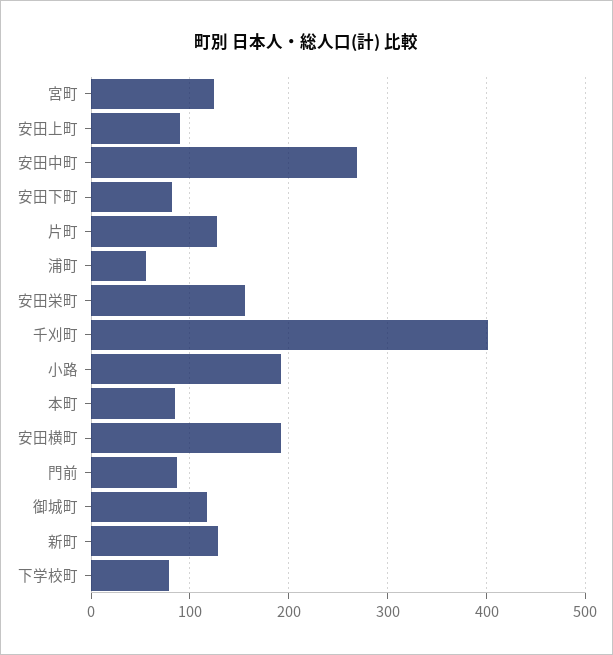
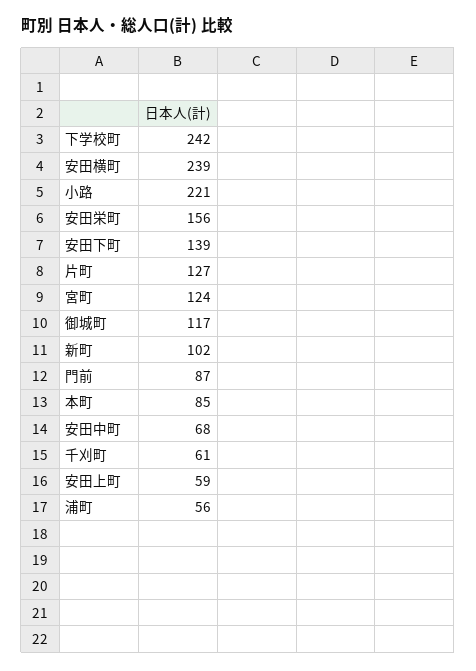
  {
    "宮町": 124,
-   "安田上町": 90,
+   "安田上町": 59,
-   "安田中町": 270,
+   "安田中町": 68,
-   "安田下町": 80,
+   "安田下町": 139,
    "片町": 127,
    "浦町": 56,
    "安田栄町": 156,
-   "千刈町": 400,
+   "千刈町": 61,
-   "小路": 190,
+   "小路": 221,
    "本町": 85,
-   "安田横町": 190,
+   "安田横町": 239,
    "門前": 87,
    "御城町": 117,
-   "新町": 130,
+   "新町": 102,
-   "下学校町": 80
+   "下学校町": 242
  }

